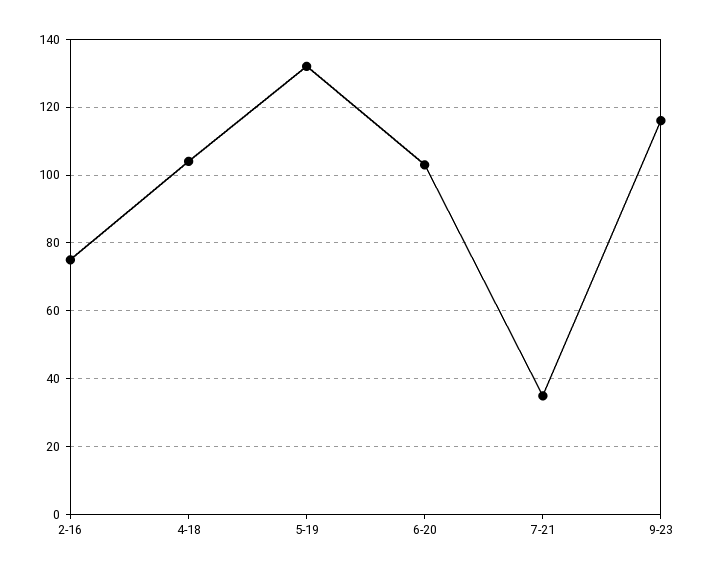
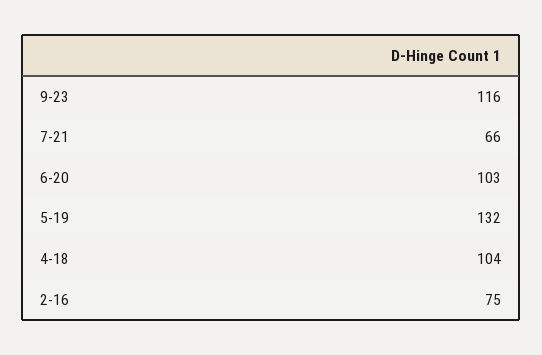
  {
    "2-16": 75,
    "4-18": 104,
    "5-19": 132,
    "6-20": 103,
-   "7-21": 35,
+   "7-21": 66,
    "9-23": 116
  }

